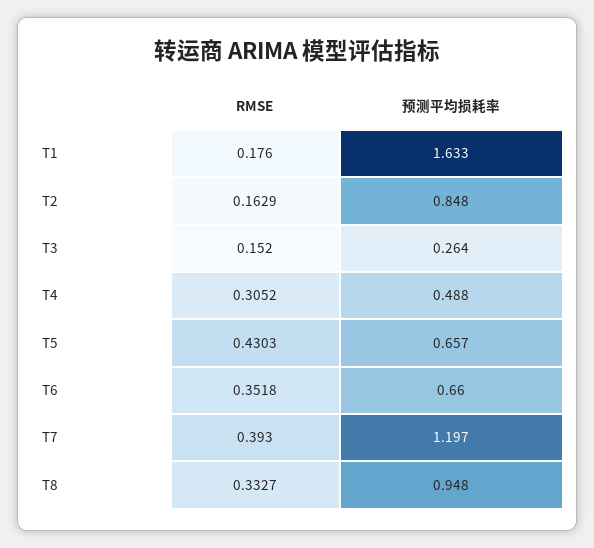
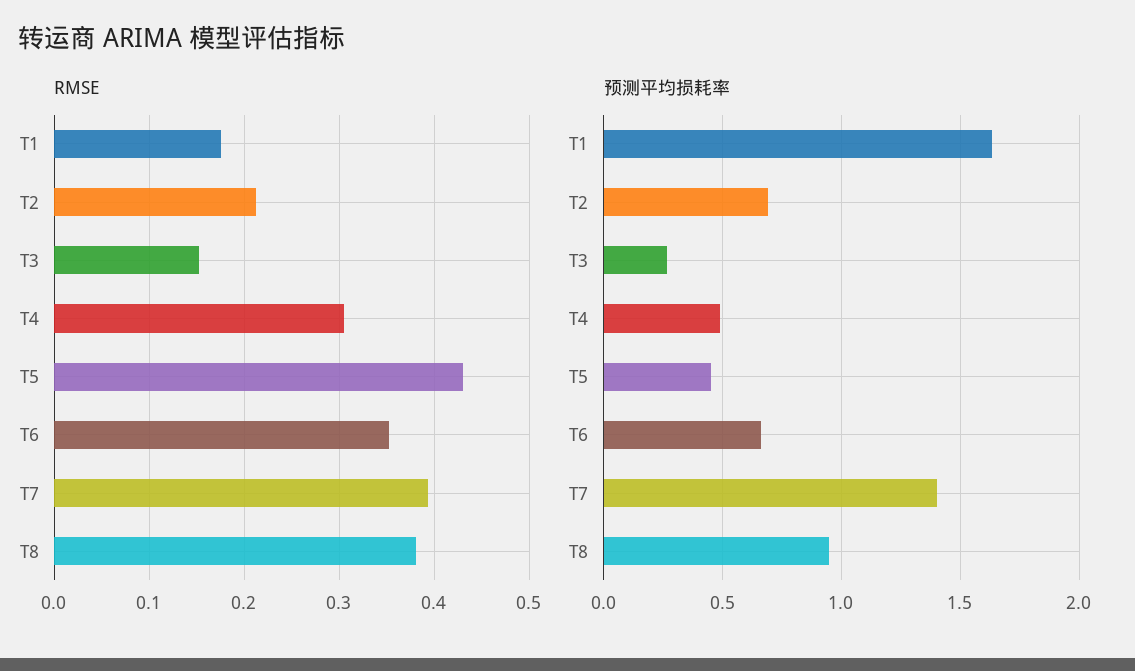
  {
    "RMSE": {
      "T1": 0.176,
-     "T2": 0.1629,
+     "T2": 0.21,
      "T3": 0.152,
      "T4": 0.3052,
      "T5": 0.4303,
      "T6": 0.3518,
      "T7": 0.393,
-     "T8": 0.3327
+     "T8": 0.38
    },
    "预测平均损耗率": {
      "T1": 1.633,
-     "T2": 0.848,
+     "T2": 0.7,
      "T3": 0.264,
      "T4": 0.488,
-     "T5": 0.657,
+     "T5": 0.45,
      "T6": 0.66,
-     "T7": 1.197,
+     "T7": 1.4,
      "T8": 0.948
    }
  }

